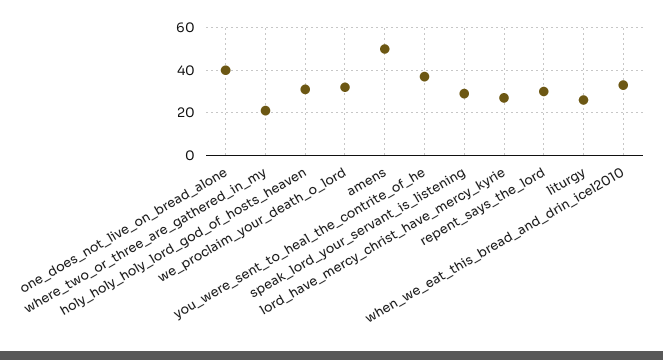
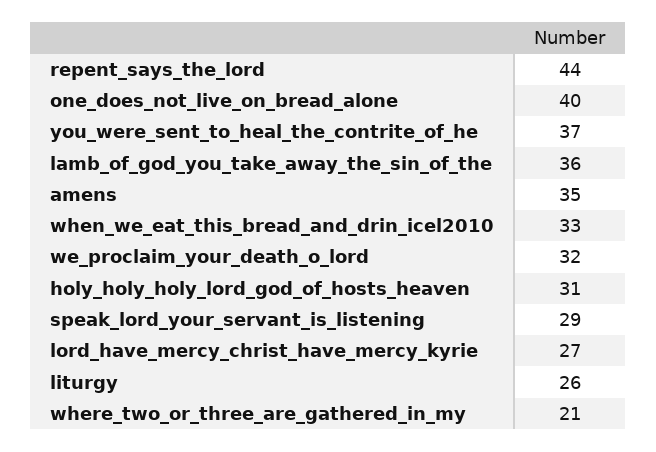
  {
    "one_does_not_live_on_bread_alone": 40,
    "where_two_or_three_are_gathered_in_my": 21,
    "holy_holy_holy_lord_god_of_hosts_heaven": 31,
    "we_proclaim_your_death_o_lord": 32,
-   "amens": 50,
+   "amens": 35,
    "you_were_sent_to_heal_the_contrite_of_he": 37,
    "speak_lord_your_servant_is_listening": 29,
    "lord_have_mercy_christ_have_mercy_kyrie": 27,
-   "repent_says_the_lord": 30,
+   "repent_says_the_lord": 44,
    "liturgy": 26,
-   "when_we_eat_this_bread_and_drin_icel2010": 33
+   "when_we_eat_this_bread_and_drin_icel2010": 33,
+   "lamb_of_god_you_take_away_the_sin_of_the": 36
  }

